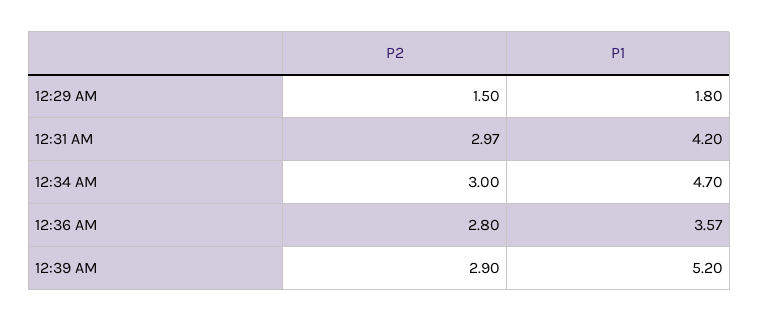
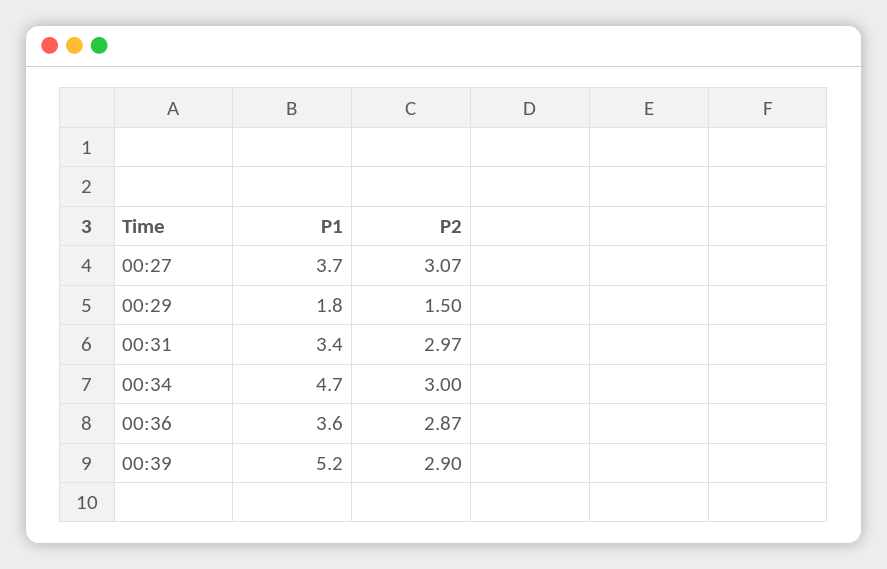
  {
    "P2": {
      "12:29 AM": 1.5,
      "12:31 AM": 2.97,
      "12:34 AM": 3,
-     "12:36 AM": 2.8,
+     "12:36 AM": 2.87,
-     "12:39 AM": 2.9
+     "12:39 AM": 2.9,
+     "00:27": 3.07
    },
    "P1": {
      "12:29 AM": 1.8,
-     "12:31 AM": 4.2,
+     "12:31 AM": 3.4,
      "12:34 AM": 4.7,
      "12:36 AM": 3.57,
-     "12:39 AM": 5.2
+     "12:39 AM": 5.2,
+     "00:27": 3.7
    }
  }

